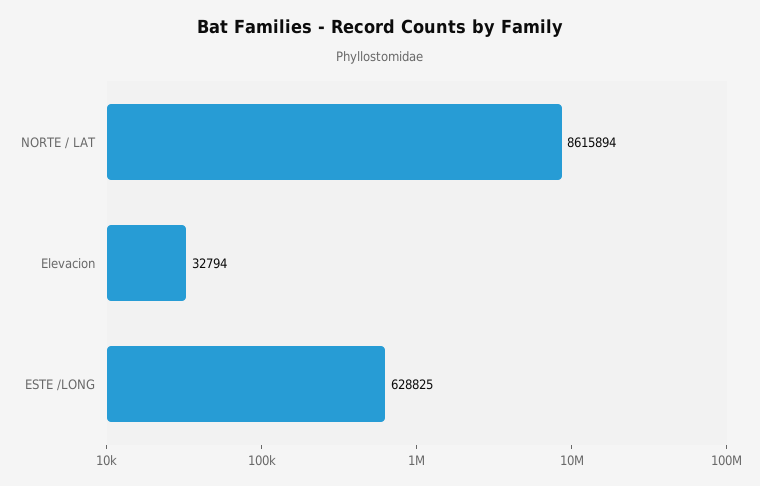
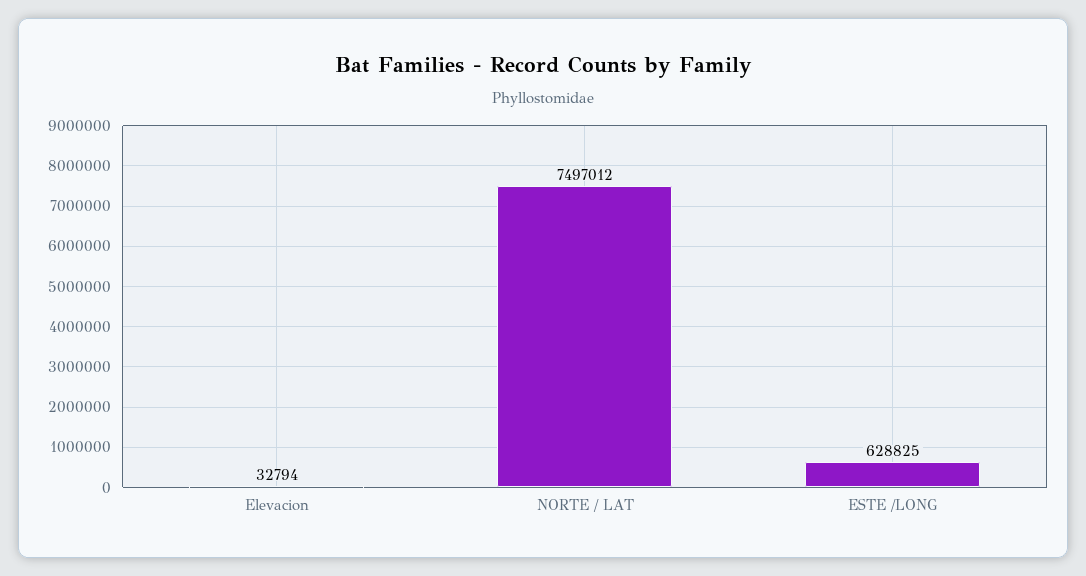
  {
-   "NORTE / LAT": 8615894,
+   "NORTE / LAT": 7497012,
    "Elevacion": 32794,
    "ESTE /LONG": 628825
  }

